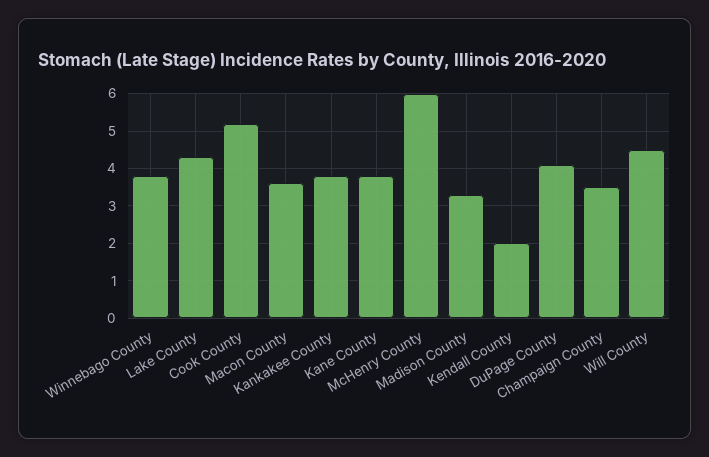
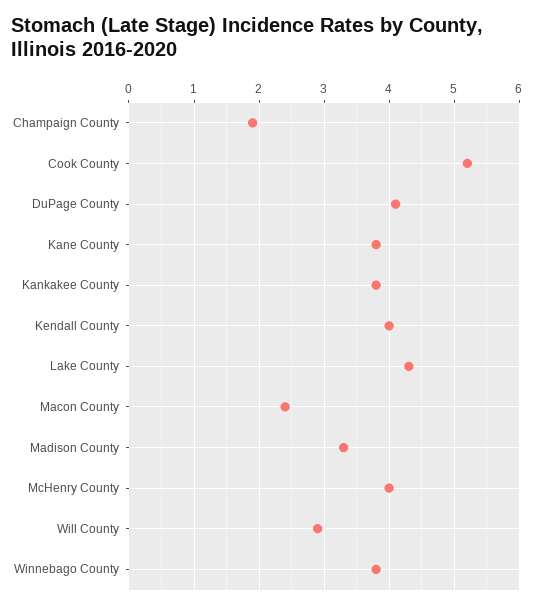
  {
    "Winnebago County": 3.8,
    "Lake County": 4.3,
    "Cook County": 5.2,
-   "Macon County": 3.5,
+   "Macon County": 2.4,
    "Kankakee County": 3.8,
    "Kane County": 3.8,
-   "McHenry County": 6,
+   "McHenry County": 4,
    "Madison County": 3.3,
-   "Kendall County": 2,
+   "Kendall County": 4,
    "DuPage County": 4.1,
-   "Champaign County": 3.5,
+   "Champaign County": 1.9,
-   "Will County": 4.5
+   "Will County": 2.9
  }

